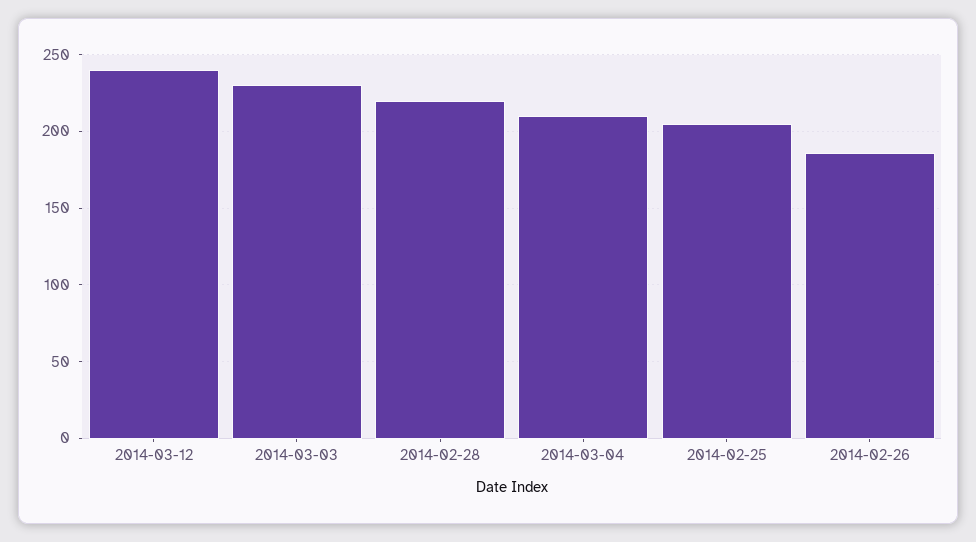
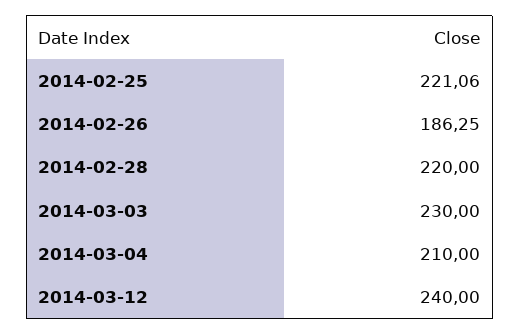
  {
    "2014-03-12": 240,
    "2014-03-03": 230,
    "2014-02-28": 220,
    "2014-03-04": 210,
-   "2014-02-25": 205,
+   "2014-02-25": 221.06,
    "2014-02-26": 186.25
  }

